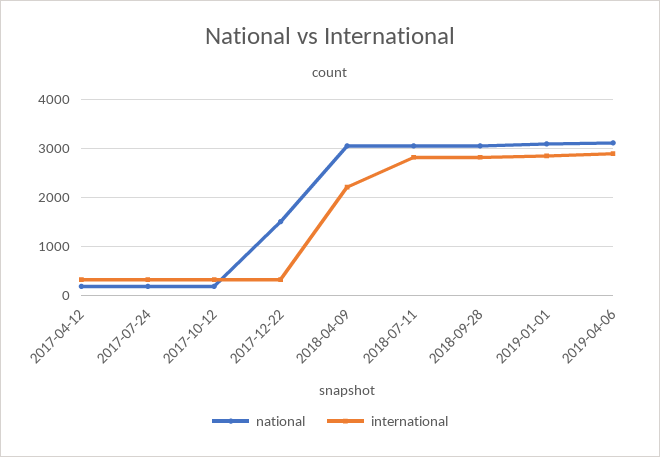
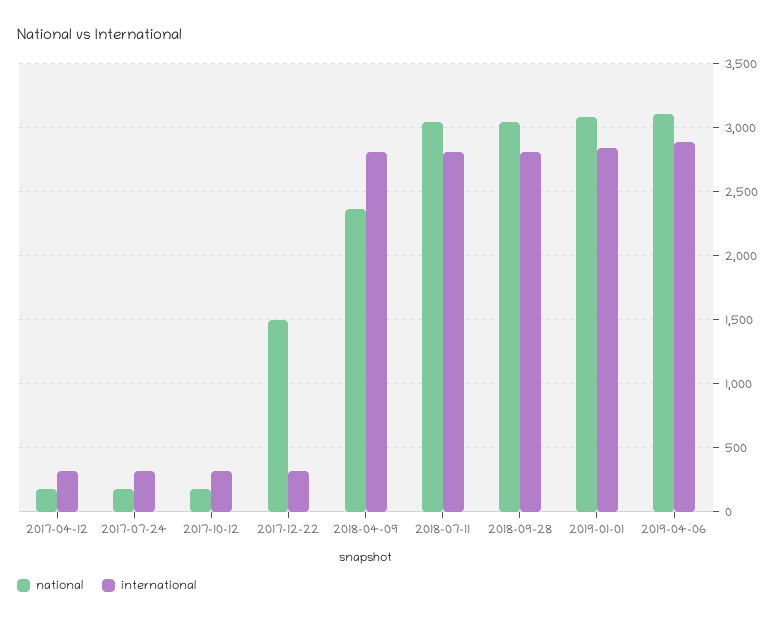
  {
    "national": {
      "2017-04-12": 200,
      "2017-07-24": 200,
      "2017-10-12": 200,
      "2017-12-22": 1500,
-     "2018-04-09": 3000,
+     "2018-04-09": 2350,
      "2018-07-11": 3050,
      "2018-09-28": 3050,
      "2019-01-01": 3100,
      "2019-04-06": 3100
    },
    "international": {
      "2017-04-12": 300,
      "2017-07-24": 300,
      "2017-10-12": 300,
      "2017-12-22": 300,
-     "2018-04-09": 2200,
+     "2018-04-09": 2800,
      "2018-07-11": 2800,
      "2018-09-28": 2800,
      "2019-01-01": 2850,
      "2019-04-06": 2900
    }
  }

